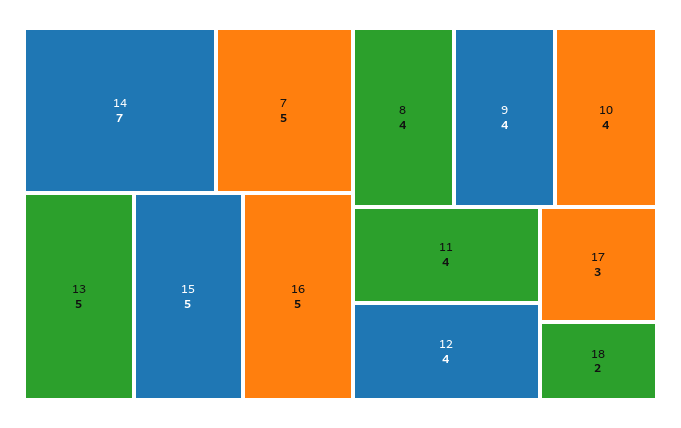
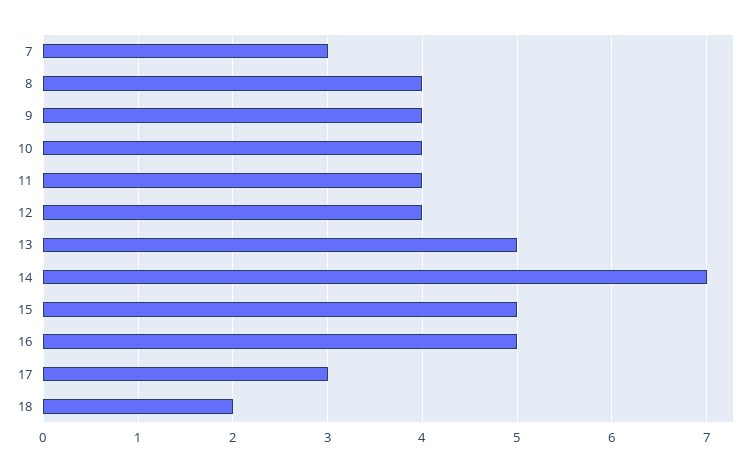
  {
    "14": 7,
-   "7": 5,
+   "7": 3,
    "13": 5,
    "15": 5,
    "16": 5,
    "8": 4,
    "9": 4,
    "10": 4,
    "11": 4,
    "12": 4,
    "17": 3,
    "18": 2
  }

